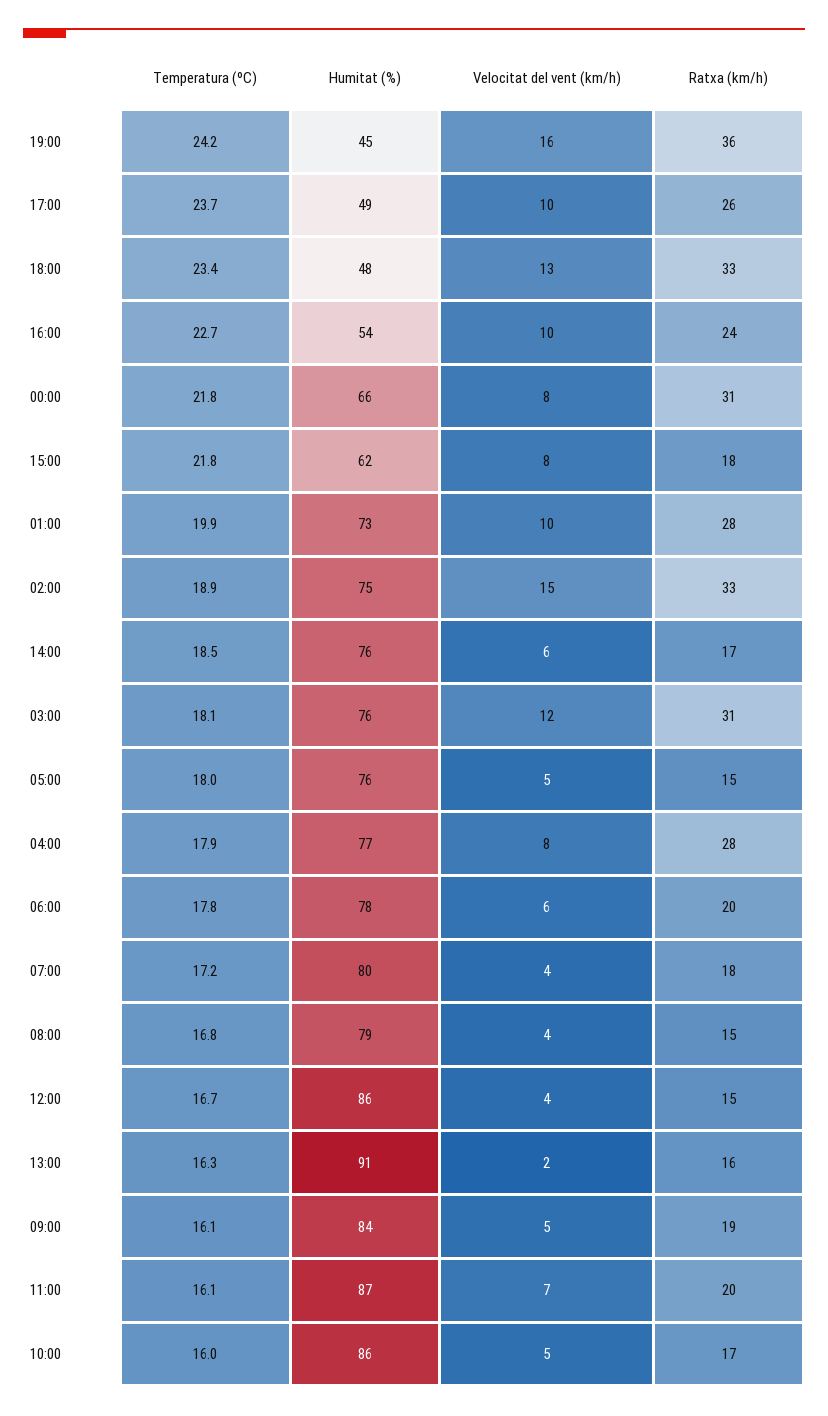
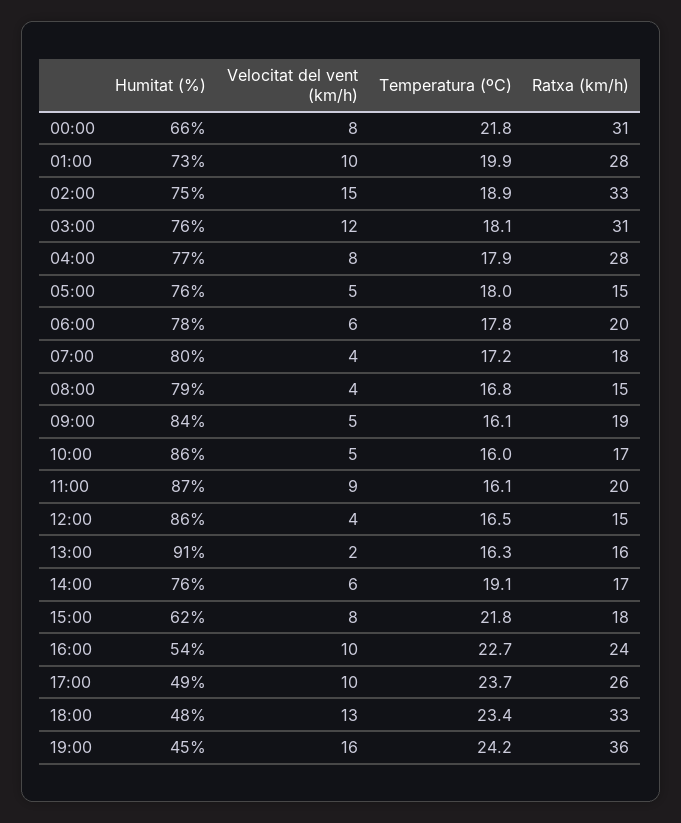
  {
    "Temperatura (ºC)": {
      "19:00": 24.2,
      "17:00": 23.7,
      "18:00": 23.4,
      "16:00": 22.7,
      "00:00": 21.8,
      "15:00": 21.8,
      "01:00": 19.9,
      "02:00": 18.9,
-     "14:00": 18.5,
+     "14:00": 19.1,
      "03:00": 18.1,
      "05:00": 18,
      "04:00": 17.9,
      "06:00": 17.8,
      "07:00": 17.2,
      "08:00": 16.8,
-     "12:00": 16.7,
+     "12:00": 16.5,
      "13:00": 16.3,
      "09:00": 16.1,
      "11:00": 16.1,
      "10:00": 16
    },
    "Humitat (%)": {
      "19:00": 45,
      "17:00": 49,
      "18:00": 48,
      "16:00": 54,
      "00:00": 66,
      "15:00": 62,
      "01:00": 73,
      "02:00": 75,
      "14:00": 76,
      "03:00": 76,
      "05:00": 76,
      "04:00": 77,
      "06:00": 78,
      "07:00": 80,
      "08:00": 79,
      "12:00": 86,
      "13:00": 91,
      "09:00": 84,
      "11:00": 87,
      "10:00": 86
    },
    "Velocitat del vent (km/h)": {
      "19:00": 16,
      "17:00": 10,
      "18:00": 13,
      "16:00": 10,
      "00:00": 8,
      "15:00": 8,
      "01:00": 10,
      "02:00": 15,
      "14:00": 6,
      "03:00": 12,
      "05:00": 5,
      "04:00": 8,
      "06:00": 6,
      "07:00": 4,
      "08:00": 4,
      "12:00": 4,
      "13:00": 2,
      "09:00": 5,
-     "11:00": 7,
+     "11:00": 9,
      "10:00": 5
    },
    "Ratxa (km/h)": {
      "19:00": 36,
      "17:00": 26,
      "18:00": 33,
      "16:00": 24,
      "00:00": 31,
      "15:00": 18,
      "01:00": 28,
      "02:00": 33,
      "14:00": 17,
      "03:00": 31,
      "05:00": 15,
      "04:00": 28,
      "06:00": 20,
      "07:00": 18,
      "08:00": 15,
      "12:00": 15,
      "13:00": 16,
      "09:00": 19,
      "11:00": 20,
      "10:00": 17
    }
  }

